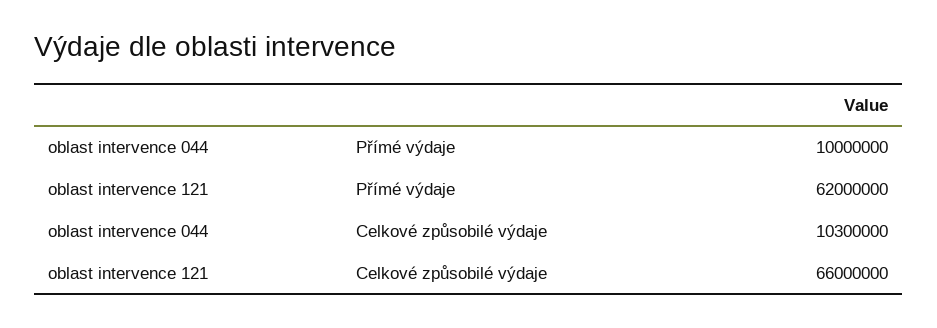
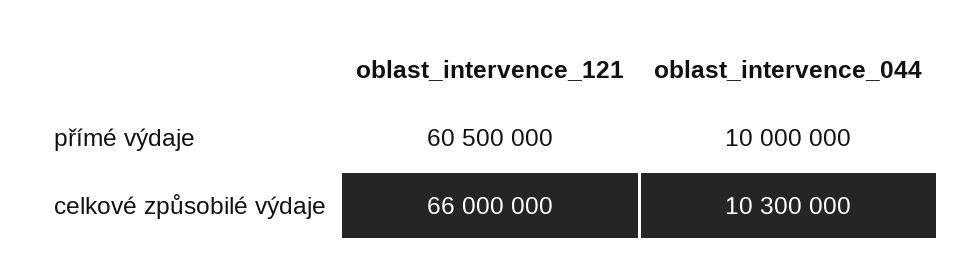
  {
    "oblast intervence 044": {
      "Přímé výdaje": 10000000,
      "Celkové způsobilé výdaje": 10300000
    },
    "oblast intervence 121": {
-     "Přímé výdaje": 62000000,
+     "Přímé výdaje": 60500000,
      "Celkové způsobilé výdaje": 66000000
    }
  }

